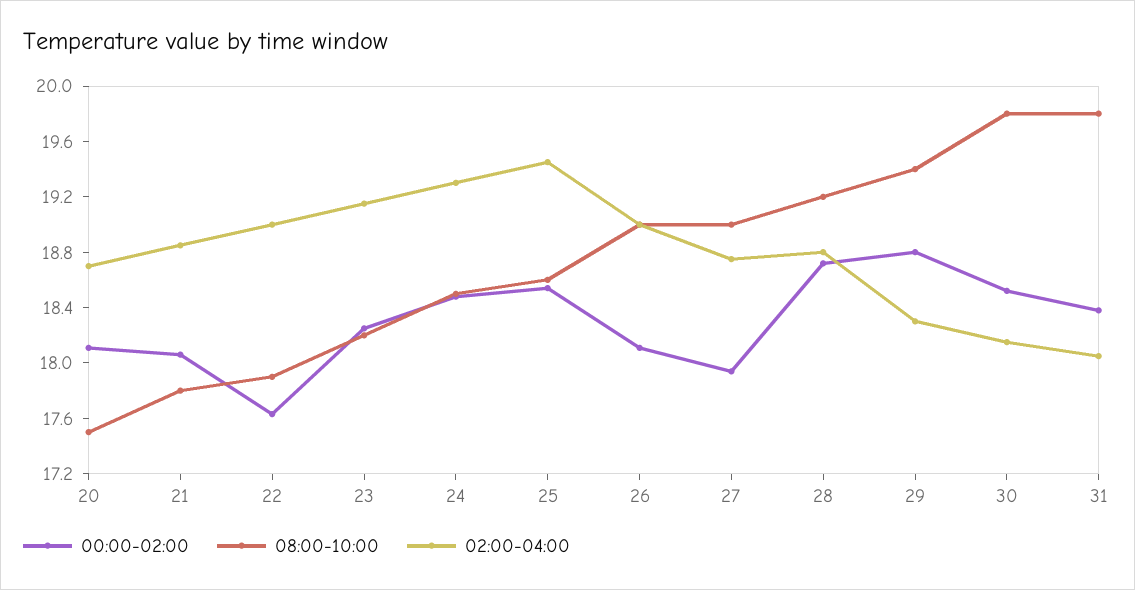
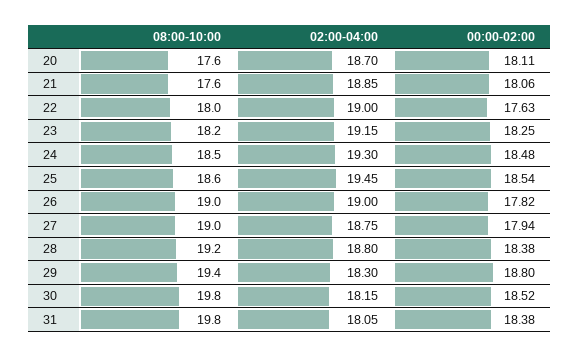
  {
    "00:00-02:00": {
      "20": 18.11,
      "21": 18.06,
      "22": 17.63,
      "23": 18.25,
      "24": 18.48,
      "25": 18.54,
-     "26": 18.1,
+     "26": 17.82,
      "27": 17.94,
-     "28": 18.7,
+     "28": 18.38,
      "29": 18.8,
      "30": 18.52,
      "31": 18.38
    },
    "08:00-10:00": {
-     "20": 17.5,
+     "20": 17.6,
-     "21": 17.8,
+     "21": 17.6,
-     "22": 17.9,
+     "22": 18,
      "23": 18.2,
      "24": 18.5,
      "25": 18.6,
      "26": 19,
      "27": 19,
      "28": 19.2,
      "29": 19.4,
      "30": 19.8,
      "31": 19.8
    },
    "02:00-04:00": {
      "20": 18.7,
      "21": 18.85,
      "22": 19,
      "23": 19.15,
      "24": 19.3,
      "25": 19.45,
      "26": 19,
      "27": 18.75,
      "28": 18.8,
      "29": 18.3,
      "30": 18.15,
      "31": 18.05
    }
  }

